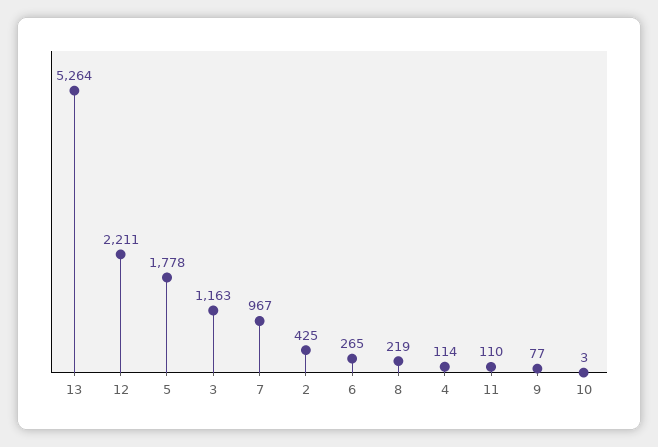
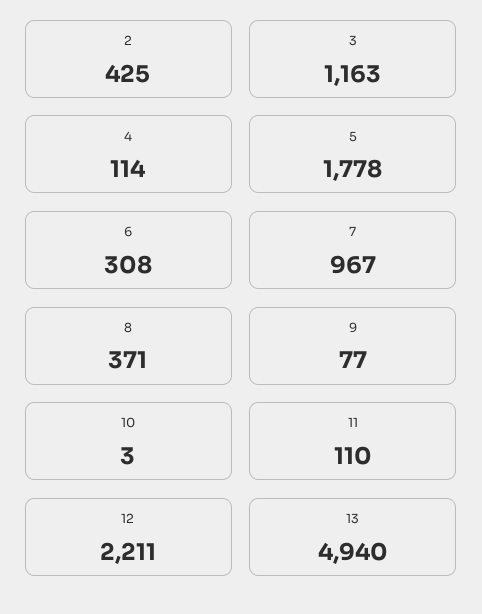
  {
-   "13": 5264,
+   "13": 4940,
    "12": 2211,
    "5": 1778,
    "3": 1163,
    "7": 967,
    "2": 425,
-   "6": 265,
+   "6": 308,
-   "8": 219,
+   "8": 371,
    "4": 114,
    "11": 110,
    "9": 77,
    "10": 3
  }

